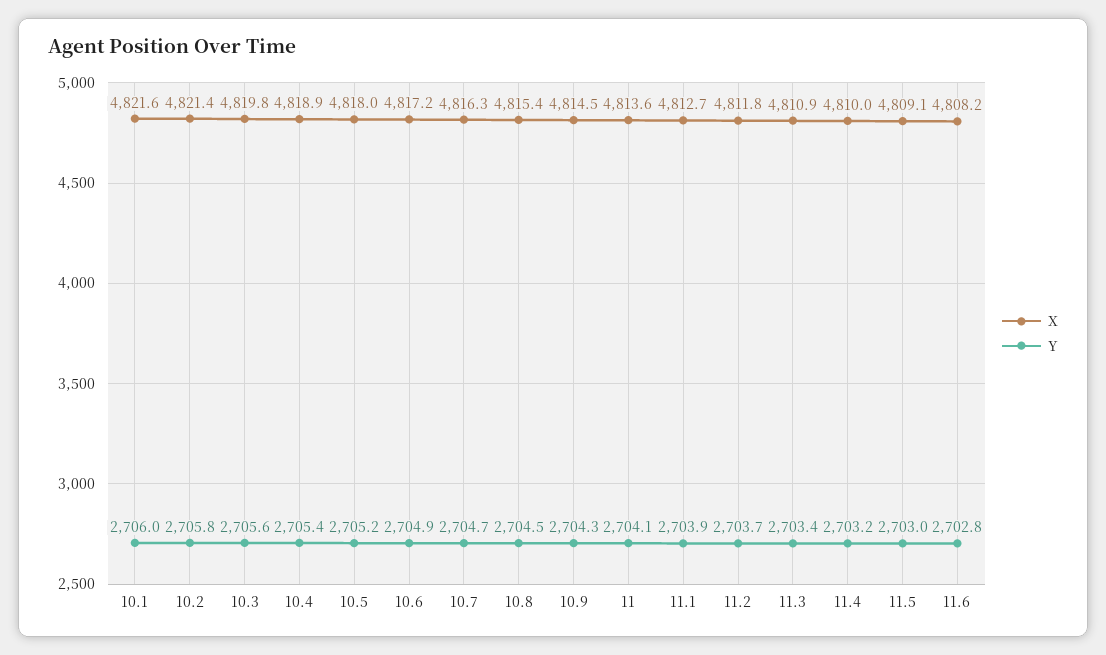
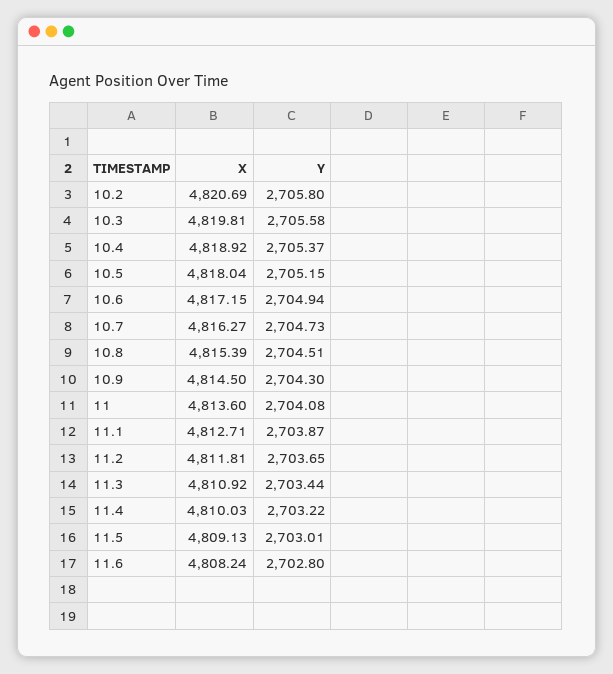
  {
    "X": {
-     "10.1": 4821.6,
-     "10.2": 4821.4,
+     "10.2": 4820.69,
      "10.3": 4819.81,
      "10.4": 4818.92,
      "10.5": 4818.04,
      "10.6": 4817.15,
      "10.7": 4816.27,
      "10.8": 4815.39,
      "10.9": 4814.5,
      "11": 4813.6,
      "11.1": 4812.71,
      "11.2": 4811.81,
      "11.3": 4810.92,
      "11.4": 4810.03,
      "11.5": 4809.13,
      "11.6": 4808.24
    },
    "Y": {
-     "10.1": 2706,
      "10.2": 2705.8,
      "10.3": 2705.58,
      "10.4": 2705.37,
      "10.5": 2705.15,
      "10.6": 2704.94,
      "10.7": 2704.73,
      "10.8": 2704.51,
      "10.9": 2704.3,
      "11": 2704.08,
      "11.1": 2703.87,
      "11.2": 2703.65,
      "11.3": 2703.44,
      "11.4": 2703.22,
      "11.5": 2703.01,
      "11.6": 2702.8
    }
  }

